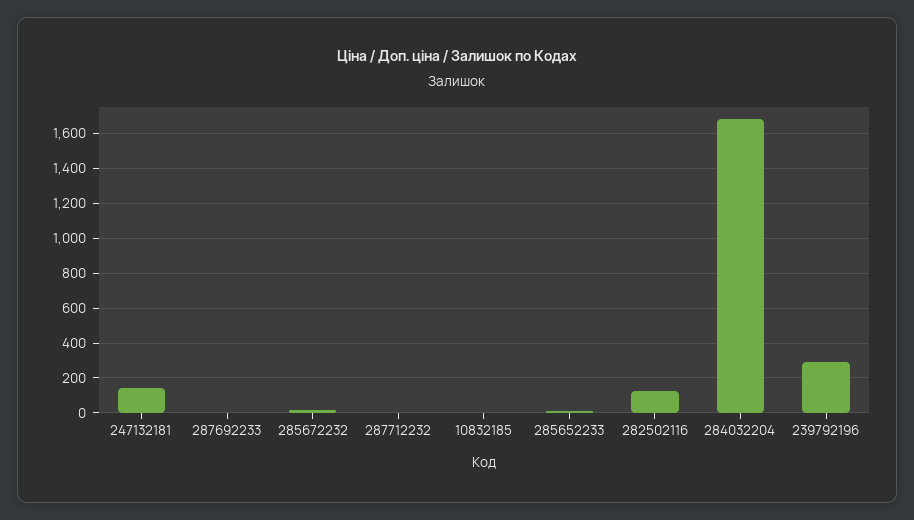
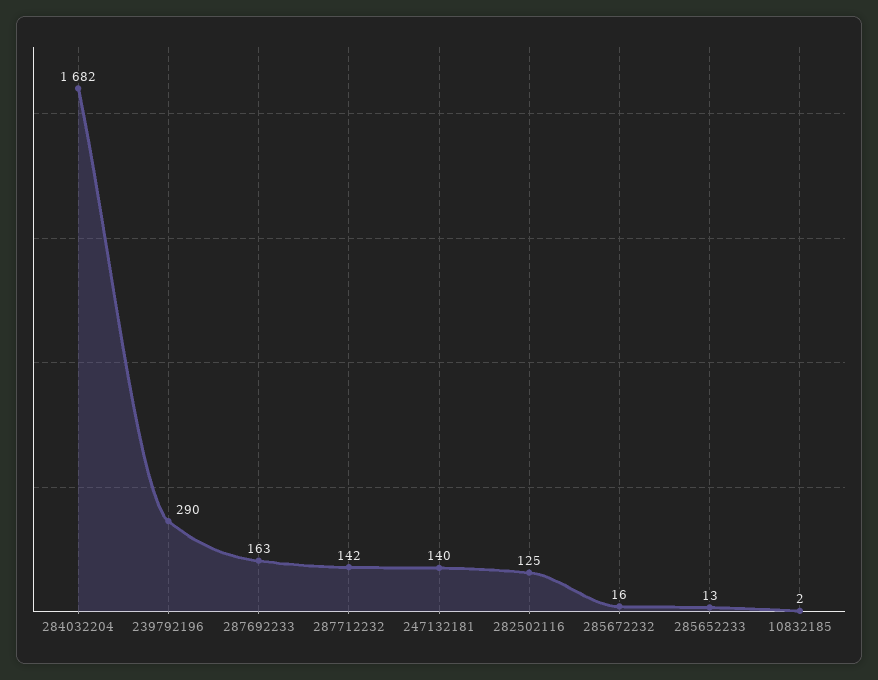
  {
    "247132181": 140,
-   "287692233": 0,
+   "287692233": 163,
    "285672232": 16,
-   "287712232": 0,
+   "287712232": 142,
    "10832185": 2,
    "285652233": 13,
    "282502116": 125,
    "284032204": 1682,
    "239792196": 290
  }

